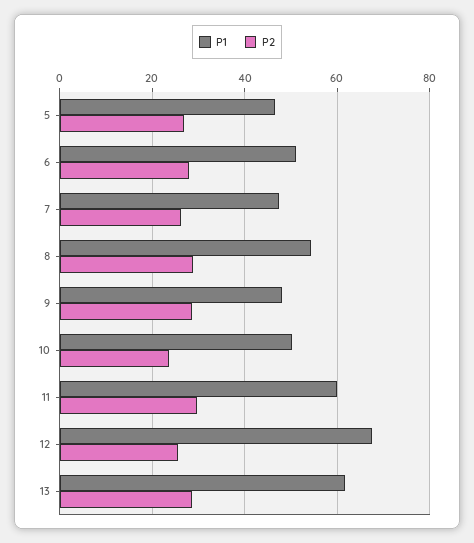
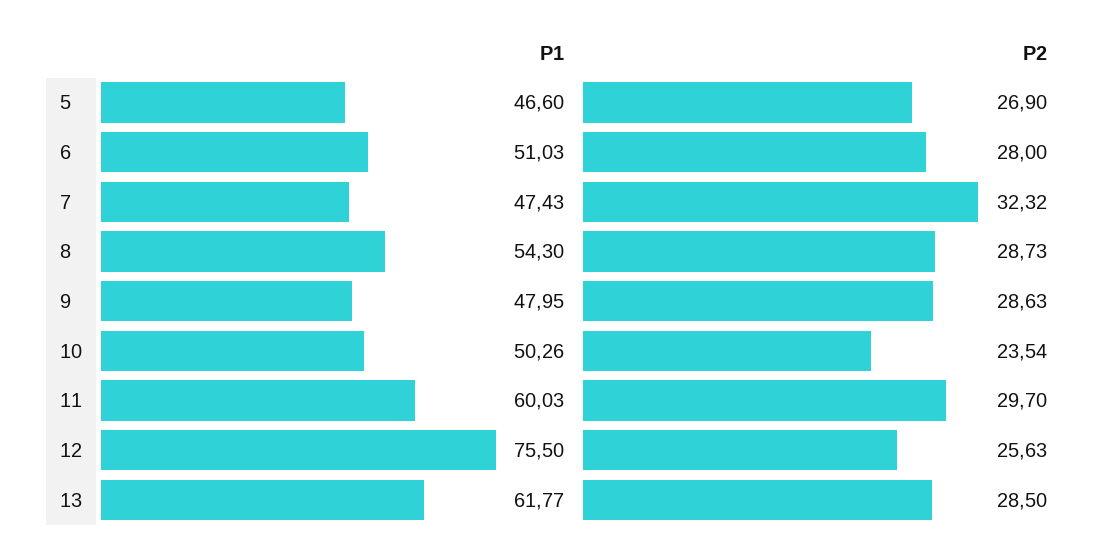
  {
    "P1": {
      "5": 46.6,
      "6": 51.03,
      "7": 47.43,
      "8": 54.3,
      "9": 47.95,
      "10": 50.26,
      "11": 60.03,
-     "12": 68,
+     "12": 75.5,
      "13": 61.77
    },
    "P2": {
      "5": 26.9,
      "6": 28,
-     "7": 26,
+     "7": 32.32,
      "8": 28.73,
      "9": 28.63,
      "10": 23.54,
      "11": 29.7,
      "12": 25.63,
      "13": 28.5
    }
  }

